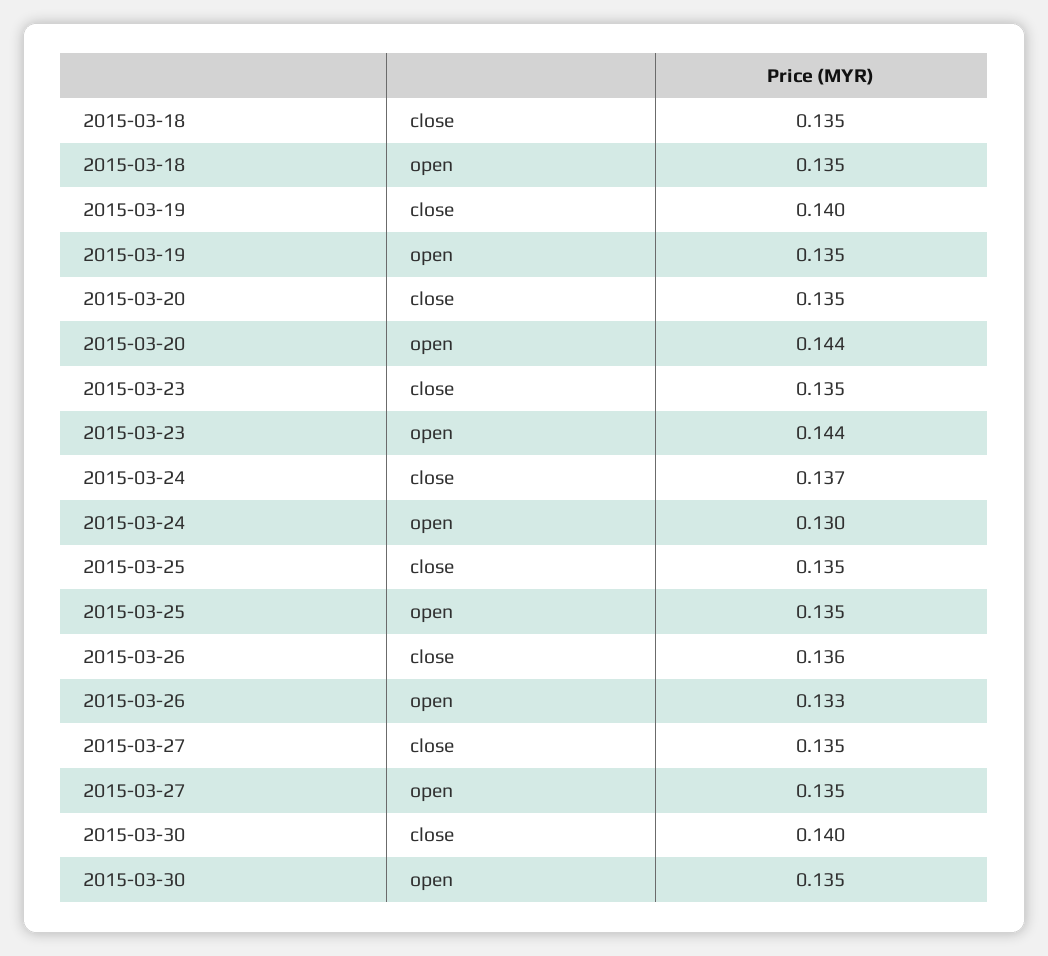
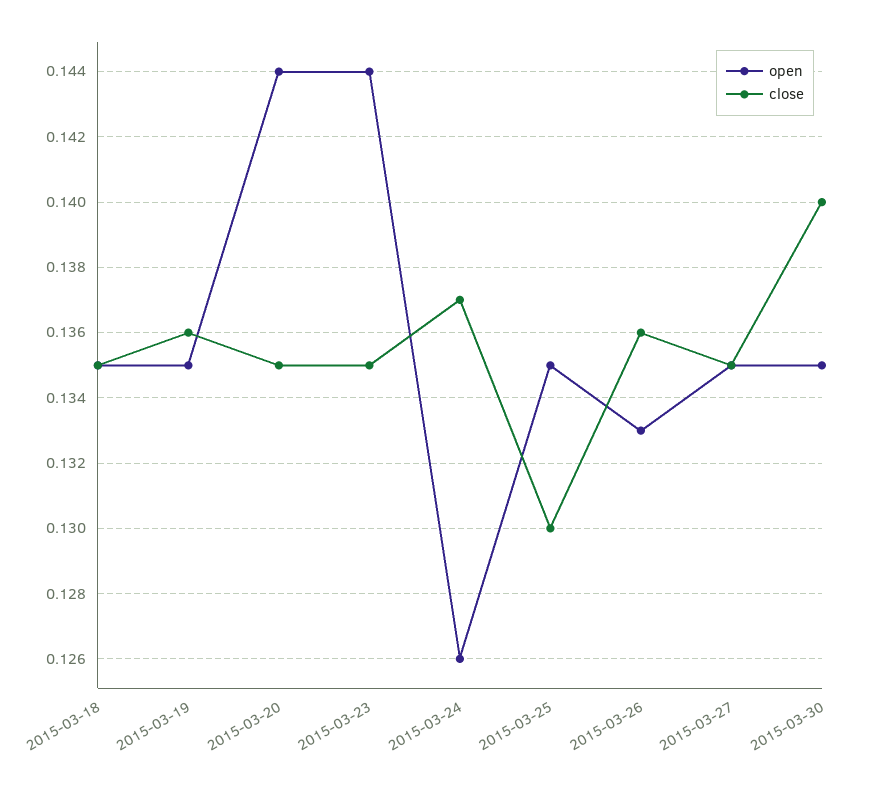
  {
    "close": {
      "2015-03-18": 0.135,
-     "2015-03-19": 0.14,
+     "2015-03-19": 0.136,
      "2015-03-20": 0.135,
      "2015-03-23": 0.135,
      "2015-03-24": 0.137,
-     "2015-03-25": 0.135,
+     "2015-03-25": 0.13,
      "2015-03-26": 0.136,
      "2015-03-27": 0.135,
      "2015-03-30": 0.14
    },
    "open": {
      "2015-03-18": 0.135,
      "2015-03-19": 0.135,
      "2015-03-20": 0.144,
      "2015-03-23": 0.144,
-     "2015-03-24": 0.13,
+     "2015-03-24": 0.126,
      "2015-03-25": 0.135,
      "2015-03-26": 0.133,
      "2015-03-27": 0.135,
      "2015-03-30": 0.135
    }
  }

